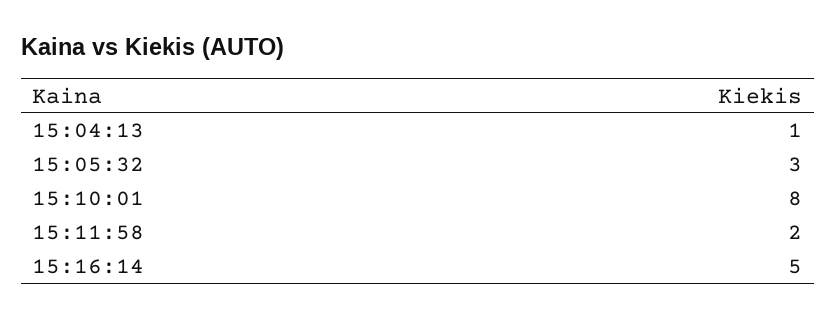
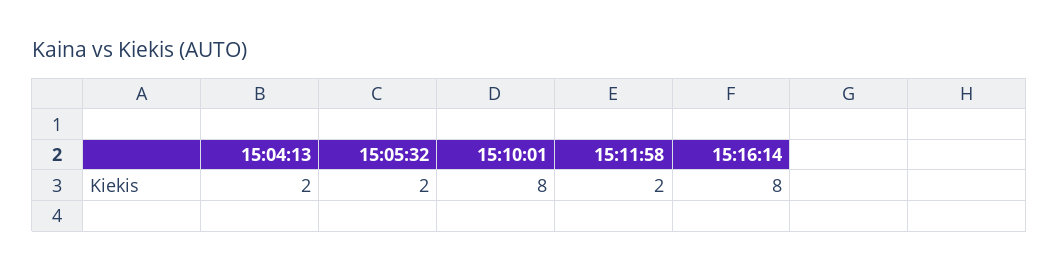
  {
-   "15:04:13": 1,
+   "15:04:13": 2,
-   "15:05:32": 3,
+   "15:05:32": 2,
    "15:10:01": 8,
    "15:11:58": 2,
-   "15:16:14": 5
+   "15:16:14": 8
  }

